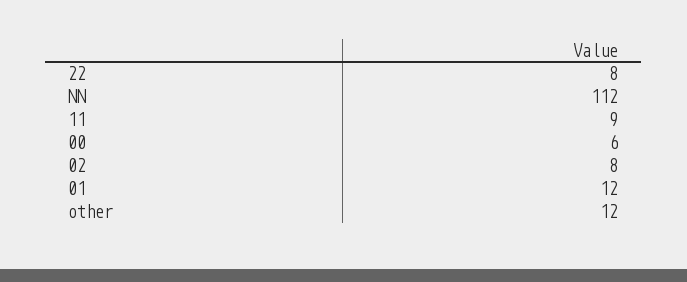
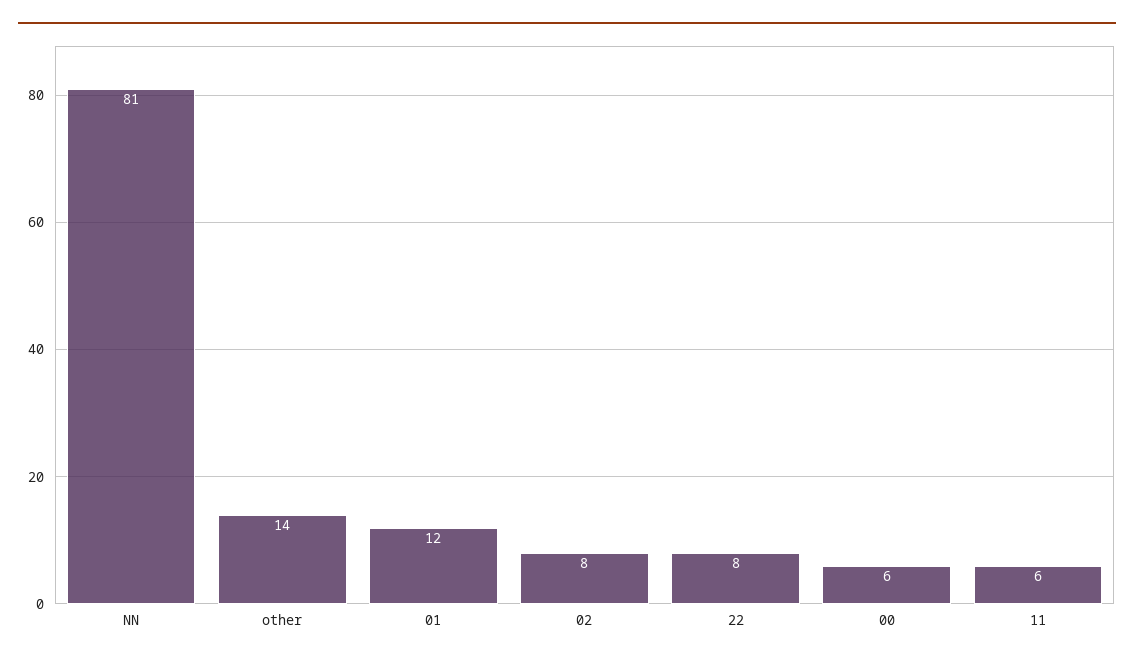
  {
    "22": 8,
-   "NN": 112,
+   "NN": 81,
-   "11": 9,
+   "11": 6,
    "00": 6,
    "02": 8,
    "01": 12,
-   "other": 12
+   "other": 14
  }

